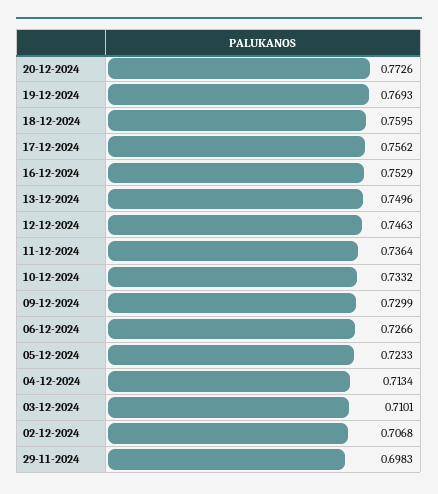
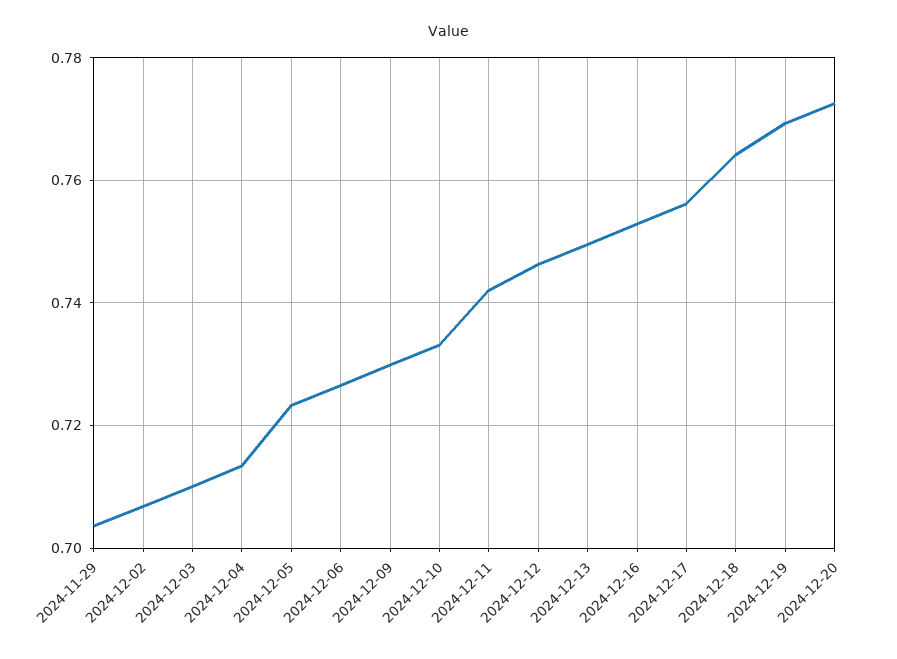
  {
    "20-12-2024": 0.7726,
    "19-12-2024": 0.7693,
-   "18-12-2024": 0.7595,
+   "18-12-2024": 0.764,
    "17-12-2024": 0.7562,
    "16-12-2024": 0.7529,
    "13-12-2024": 0.7496,
    "12-12-2024": 0.7463,
-   "11-12-2024": 0.7364,
+   "11-12-2024": 0.742,
    "10-12-2024": 0.7332,
    "09-12-2024": 0.7299,
    "06-12-2024": 0.7266,
    "05-12-2024": 0.7233,
    "04-12-2024": 0.7134,
    "03-12-2024": 0.7101,
    "02-12-2024": 0.7068,
-   "29-11-2024": 0.6983
+   "29-11-2024": 0.704
  }

